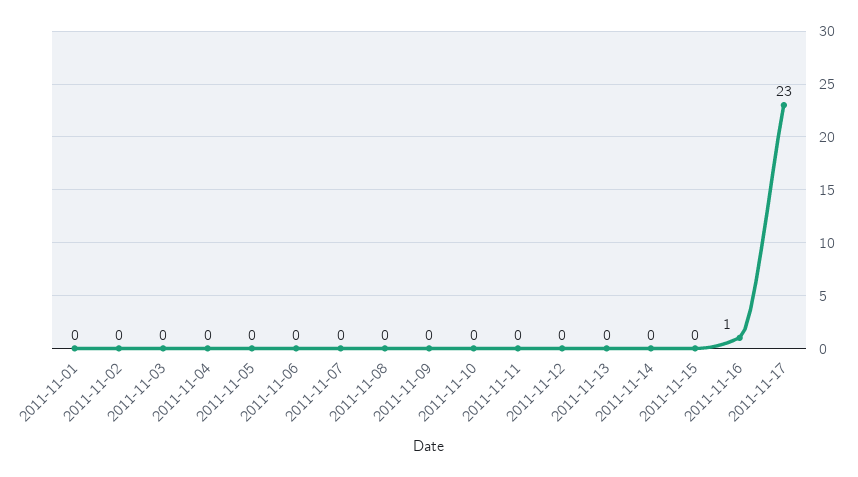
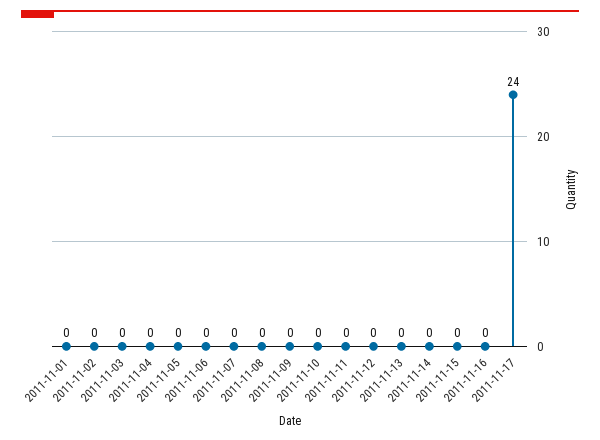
  {
    "2011-11-01": 0,
    "2011-11-02": 0,
    "2011-11-03": 0,
    "2011-11-04": 0,
    "2011-11-05": 0,
    "2011-11-06": 0,
    "2011-11-07": 0,
    "2011-11-08": 0,
    "2011-11-09": 0,
    "2011-11-10": 0,
    "2011-11-11": 0,
    "2011-11-12": 0,
    "2011-11-13": 0,
    "2011-11-14": 0,
    "2011-11-15": 0,
-   "2011-11-16": 1,
+   "2011-11-16": 0,
-   "2011-11-17": 23
+   "2011-11-17": 24
  }

